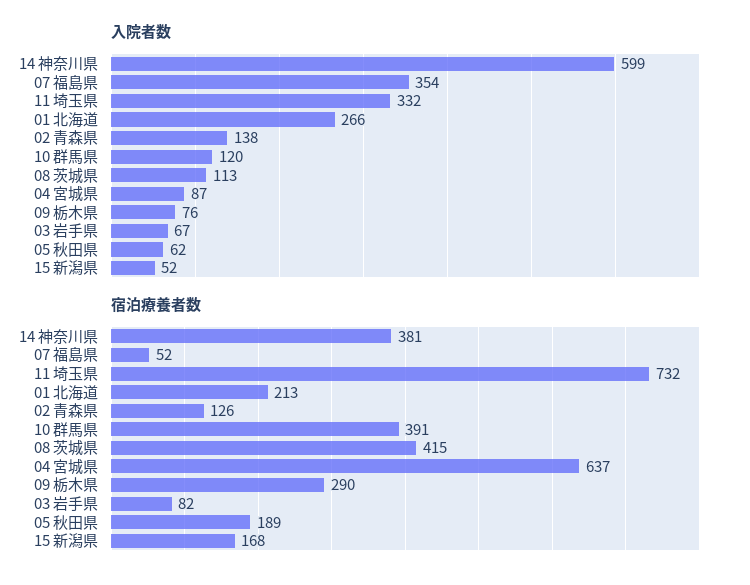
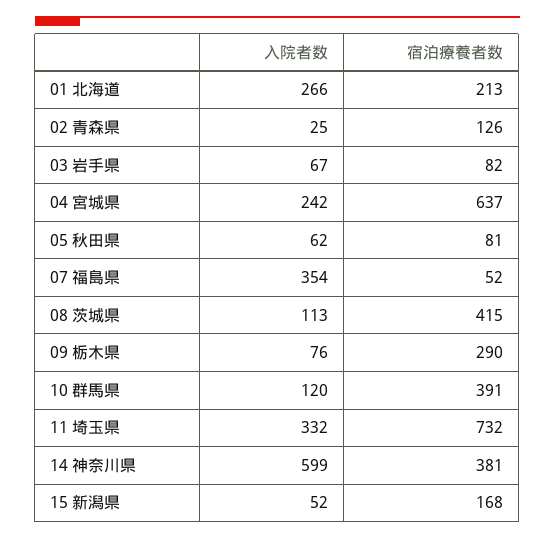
  {
    "入院者数": {
      "14 神奈川県": 599,
      "07 福島県": 354,
      "11 埼玉県": 332,
      "01 北海道": 266,
-     "02 青森県": 138,
+     "02 青森県": 25,
      "10 群馬県": 120,
      "08 茨城県": 113,
-     "04 宮城県": 87,
+     "04 宮城県": 242,
      "09 栃木県": 76,
      "03 岩手県": 67,
      "05 秋田県": 62,
      "15 新潟県": 52
    },
    "宿泊療養者数": {
      "14 神奈川県": 381,
      "07 福島県": 52,
      "11 埼玉県": 732,
      "01 北海道": 213,
      "02 青森県": 126,
      "10 群馬県": 391,
      "08 茨城県": 415,
      "04 宮城県": 637,
      "09 栃木県": 290,
      "03 岩手県": 82,
-     "05 秋田県": 189,
+     "05 秋田県": 81,
      "15 新潟県": 168
    }
  }

